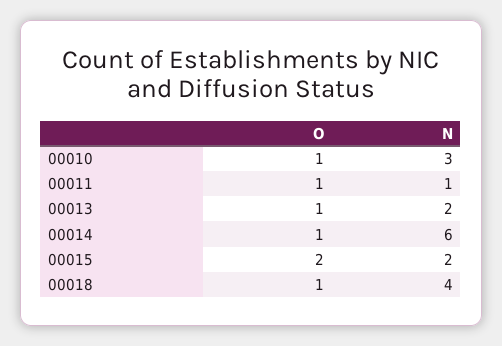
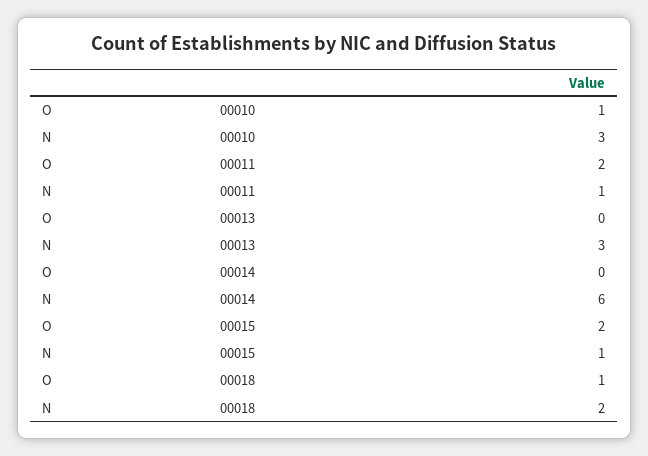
  {
    "O": {
      "00010": 1,
-     "00011": 1,
+     "00011": 2,
-     "00013": 1,
+     "00013": 0,
-     "00014": 1,
+     "00014": 0,
      "00015": 2,
      "00018": 1
    },
    "N": {
      "00010": 3,
      "00011": 1,
-     "00013": 2,
+     "00013": 3,
      "00014": 6,
-     "00015": 2,
+     "00015": 1,
-     "00018": 4
+     "00018": 2
    }
  }

